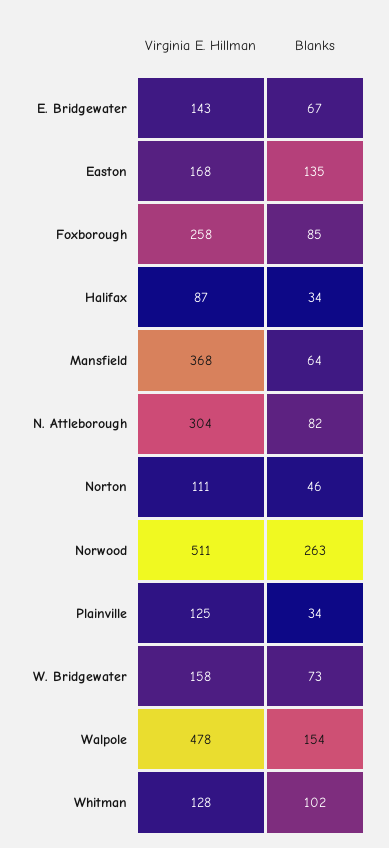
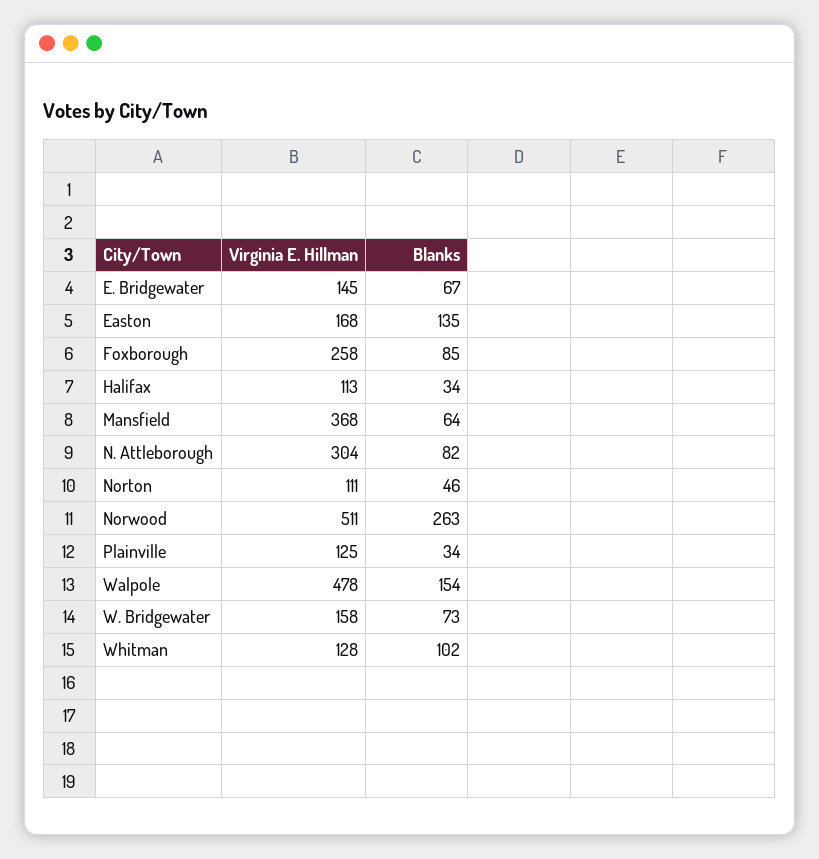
  {
    "Virginia E. Hillman": {
-     "E. Bridgewater": 143,
+     "E. Bridgewater": 145,
      "Easton": 168,
      "Foxborough": 258,
-     "Halifax": 87,
+     "Halifax": 113,
      "Mansfield": 368,
      "N. Attleborough": 304,
      "Norton": 111,
      "Norwood": 511,
      "Plainville": 125,
      "W. Bridgewater": 158,
      "Walpole": 478,
      "Whitman": 128
    },
    "Blanks": {
      "E. Bridgewater": 67,
      "Easton": 135,
      "Foxborough": 85,
      "Halifax": 34,
      "Mansfield": 64,
      "N. Attleborough": 82,
      "Norton": 46,
      "Norwood": 263,
      "Plainville": 34,
      "W. Bridgewater": 73,
      "Walpole": 154,
      "Whitman": 102
    }
  }

